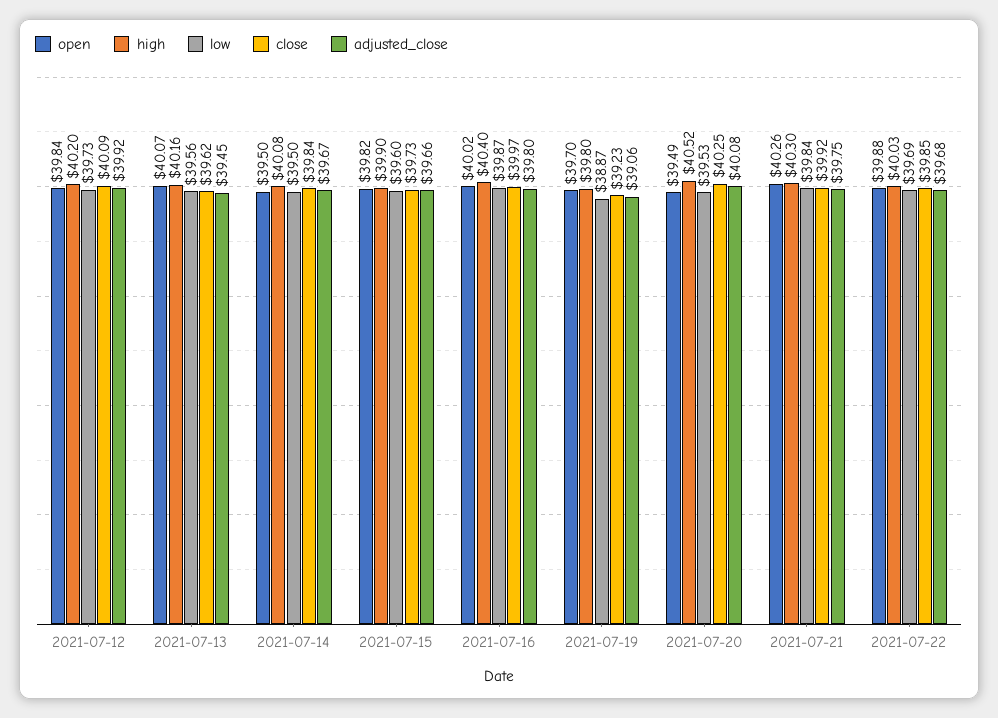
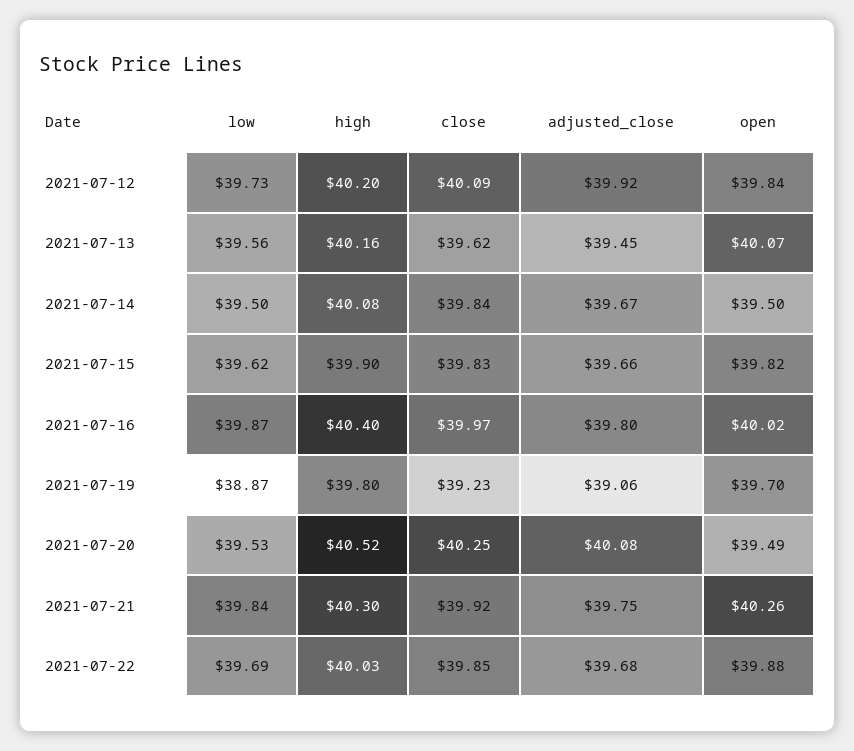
  {
    "open": {
      "2021-07-12": 39.84,
      "2021-07-13": 40.07,
      "2021-07-14": 39.5,
      "2021-07-15": 39.82,
      "2021-07-16": 40.02,
      "2021-07-19": 39.7,
      "2021-07-20": 39.49,
      "2021-07-21": 40.26,
      "2021-07-22": 39.88
    },
    "high": {
      "2021-07-12": 40.2,
      "2021-07-13": 40.16,
      "2021-07-14": 40.08,
      "2021-07-15": 39.9,
      "2021-07-16": 40.4,
      "2021-07-19": 39.8,
      "2021-07-20": 40.52,
      "2021-07-21": 40.3,
      "2021-07-22": 40.03
    },
    "low": {
      "2021-07-12": 39.73,
      "2021-07-13": 39.56,
      "2021-07-14": 39.5,
-     "2021-07-15": 39.6,
+     "2021-07-15": 39.62,
      "2021-07-16": 39.87,
      "2021-07-19": 38.87,
      "2021-07-20": 39.53,
      "2021-07-21": 39.84,
      "2021-07-22": 39.69
    },
    "close": {
      "2021-07-12": 40.09,
      "2021-07-13": 39.62,
      "2021-07-14": 39.84,
-     "2021-07-15": 39.73,
+     "2021-07-15": 39.83,
      "2021-07-16": 39.97,
      "2021-07-19": 39.23,
      "2021-07-20": 40.25,
      "2021-07-21": 39.92,
      "2021-07-22": 39.85
    },
    "adjusted_close": {
      "2021-07-12": 39.92,
      "2021-07-13": 39.45,
      "2021-07-14": 39.67,
      "2021-07-15": 39.66,
      "2021-07-16": 39.8,
      "2021-07-19": 39.06,
      "2021-07-20": 40.08,
      "2021-07-21": 39.75,
      "2021-07-22": 39.68
    }
  }

